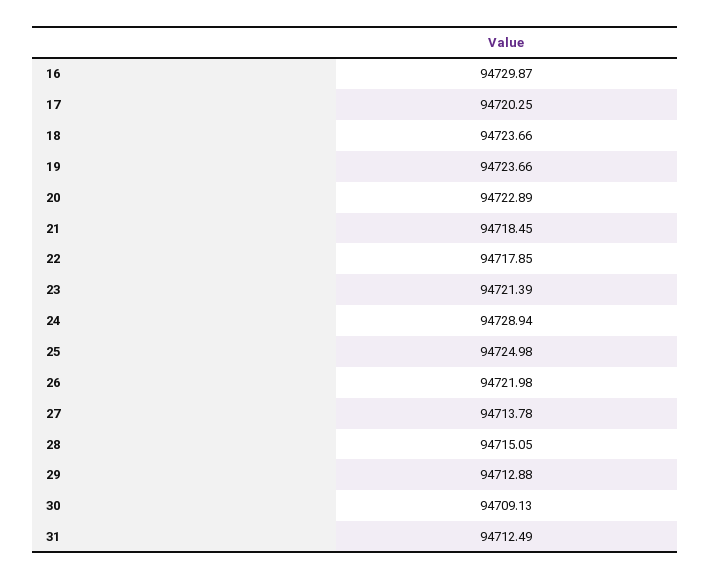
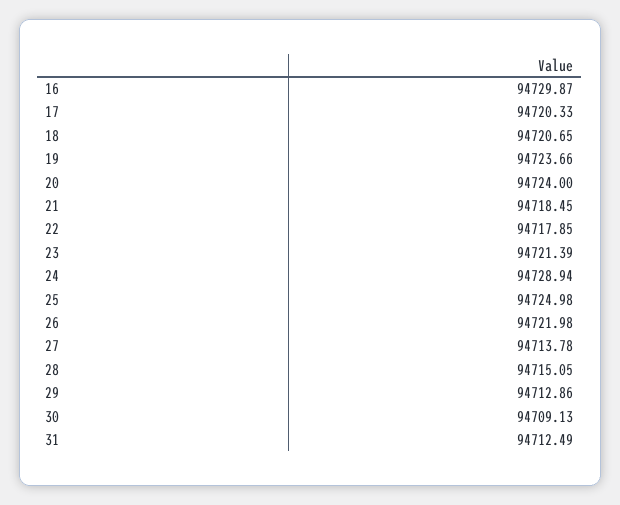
  {
    "16": 94729.87,
-   "17": 94720.25,
+   "17": 94720.33,
-   "18": 94723.66,
+   "18": 94720.65,
    "19": 94723.66,
-   "20": 94722.89,
+   "20": 94724,
    "21": 94718.45,
    "22": 94717.85,
    "23": 94721.39,
    "24": 94728.94,
    "25": 94724.98,
    "26": 94721.98,
    "27": 94713.78,
    "28": 94715.05,
-   "29": 94712.88,
+   "29": 94712.86,
    "30": 94709.13,
    "31": 94712.49
  }

